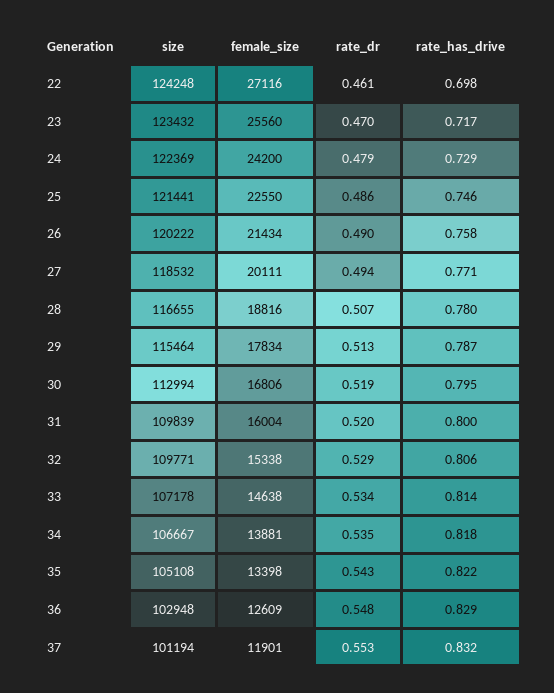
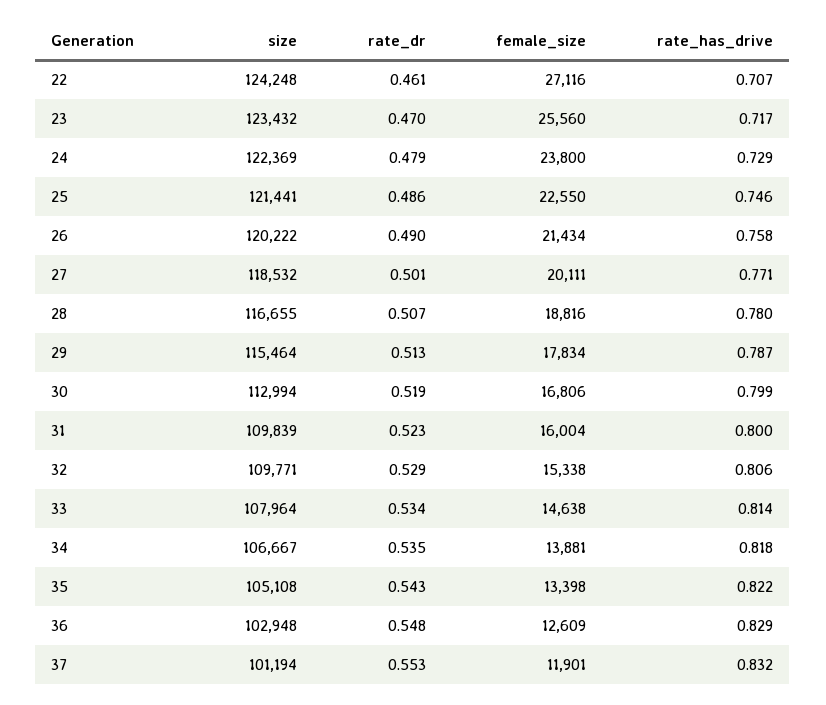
  {
    "size": {
      "22": 124248,
      "23": 123432,
      "24": 122369,
      "25": 121441,
      "26": 120222,
      "27": 118532,
      "28": 116655,
      "29": 115464,
      "30": 112994,
      "31": 109839,
      "32": 109771,
-     "33": 107178,
+     "33": 107964,
      "34": 106667,
      "35": 105108,
      "36": 102948,
      "37": 101194
    },
    "female_size": {
      "22": 27116,
      "23": 25560,
-     "24": 24200,
+     "24": 23800,
      "25": 22550,
      "26": 21434,
      "27": 20111,
      "28": 18816,
      "29": 17834,
      "30": 16806,
      "31": 16004,
      "32": 15338,
      "33": 14638,
      "34": 13881,
      "35": 13398,
      "36": 12609,
      "37": 11901
    },
    "rate_dr": {
      "22": 0.461,
      "23": 0.47,
      "24": 0.479,
      "25": 0.486,
      "26": 0.49,
-     "27": 0.494,
+     "27": 0.501,
      "28": 0.507,
      "29": 0.513,
      "30": 0.519,
-     "31": 0.52,
+     "31": 0.523,
      "32": 0.529,
      "33": 0.534,
      "34": 0.535,
      "35": 0.543,
      "36": 0.548,
      "37": 0.553
    },
    "rate_has_drive": {
-     "22": 0.698,
+     "22": 0.707,
      "23": 0.717,
      "24": 0.729,
      "25": 0.746,
      "26": 0.758,
      "27": 0.771,
      "28": 0.78,
      "29": 0.787,
-     "30": 0.795,
+     "30": 0.799,
      "31": 0.8,
      "32": 0.806,
      "33": 0.814,
      "34": 0.818,
      "35": 0.822,
      "36": 0.829,
      "37": 0.832
    }
  }

